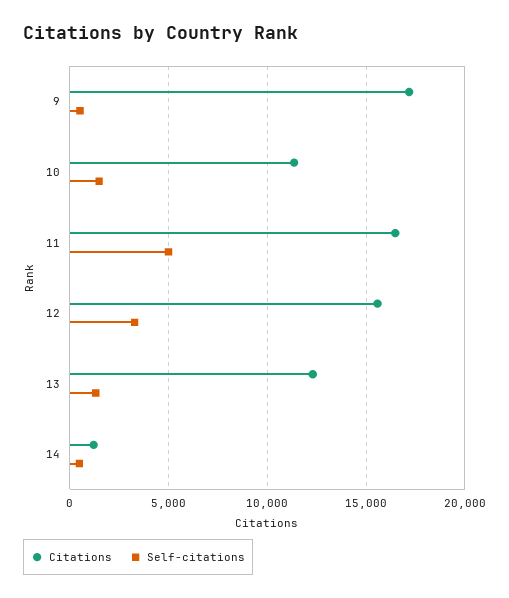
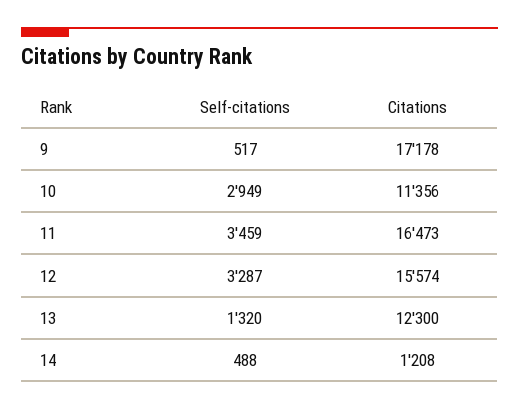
  {
    "Citations": {
      "9": 17178,
      "10": 11356,
      "11": 16473,
      "12": 15574,
      "13": 12300,
      "14": 1208
    },
    "Self-citations": {
      "9": 517,
-     "10": 1500,
+     "10": 2949,
-     "11": 5000,
+     "11": 3459,
      "12": 3287,
      "13": 1320,
      "14": 488
    }
  }

